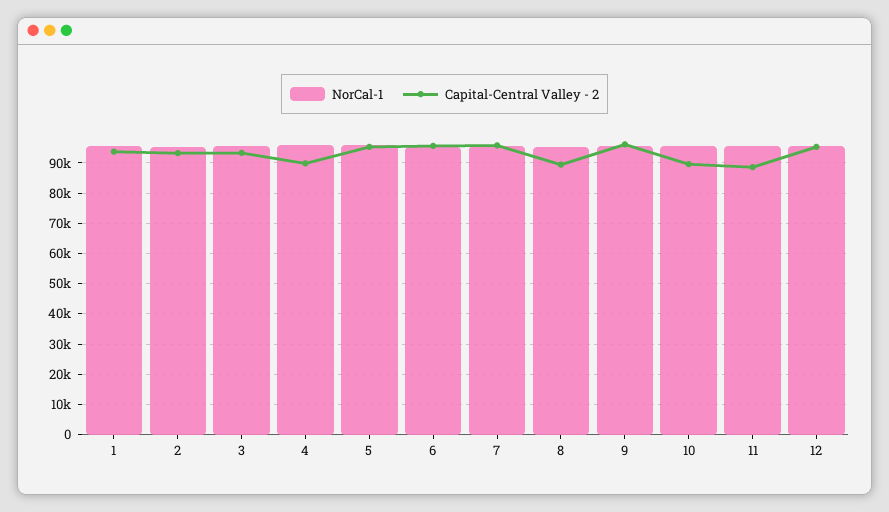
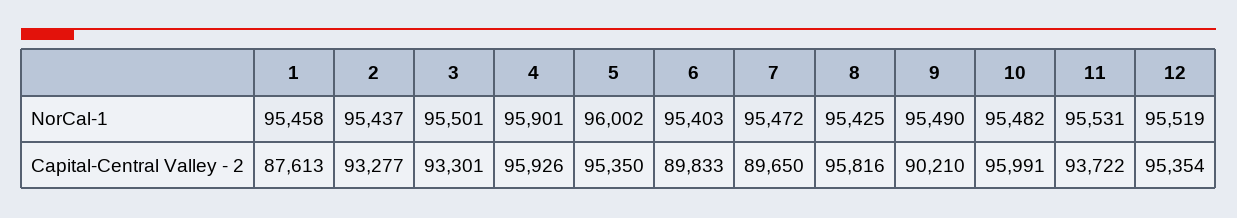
  {
    "NorCal-1": {
      "1": 95458,
      "2": 95437,
      "3": 95501,
      "4": 95901,
      "5": 96002,
      "6": 95403,
      "7": 95472,
      "8": 95425,
      "9": 95490,
      "10": 95482,
      "11": 95531,
      "12": 95519
    },
    "Capital-Central Valley - 2": {
-     "1": 94000,
+     "1": 87613,
      "2": 93277,
      "3": 93301,
-     "4": 90000,
+     "4": 95926,
      "5": 95350,
-     "6": 96000,
+     "6": 89833,
-     "7": 96000,
+     "7": 89650,
-     "8": 90000,
+     "8": 95816,
-     "9": 96000,
+     "9": 90210,
-     "10": 90000,
+     "10": 95991,
-     "11": 88000,
+     "11": 93722,
      "12": 95354
    }
  }

